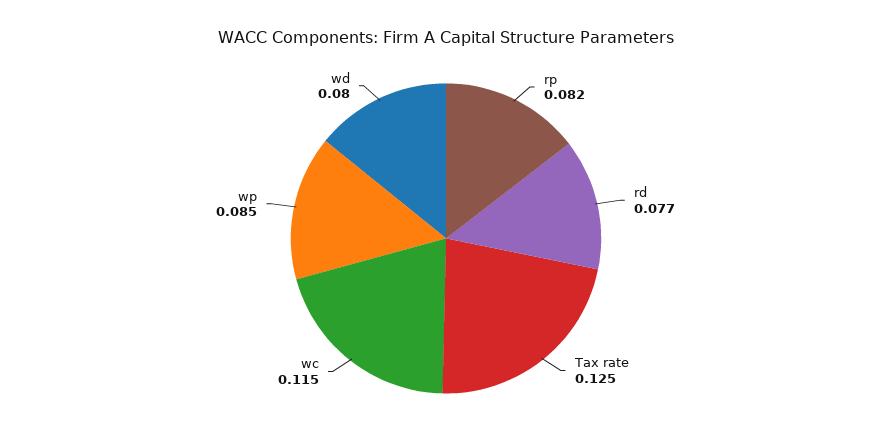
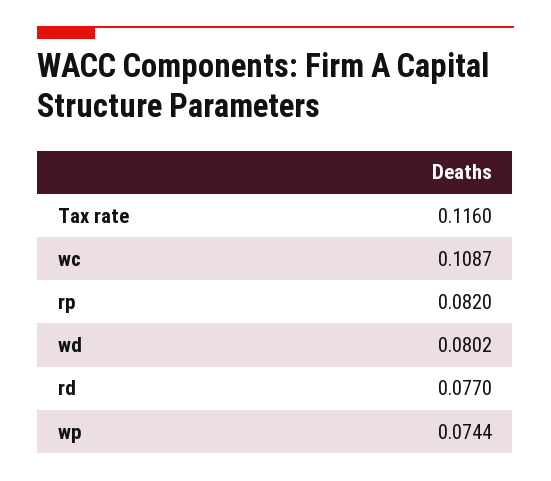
  {
    "rp": 0.082,
    "rd": 0.077,
-   "Tax rate": 0.125,
+   "Tax rate": 0.116,
-   "wc": 0.115,
+   "wc": 0.1087,
-   "wp": 0.085,
+   "wp": 0.0744,
    "wd": 0.0802
  }

